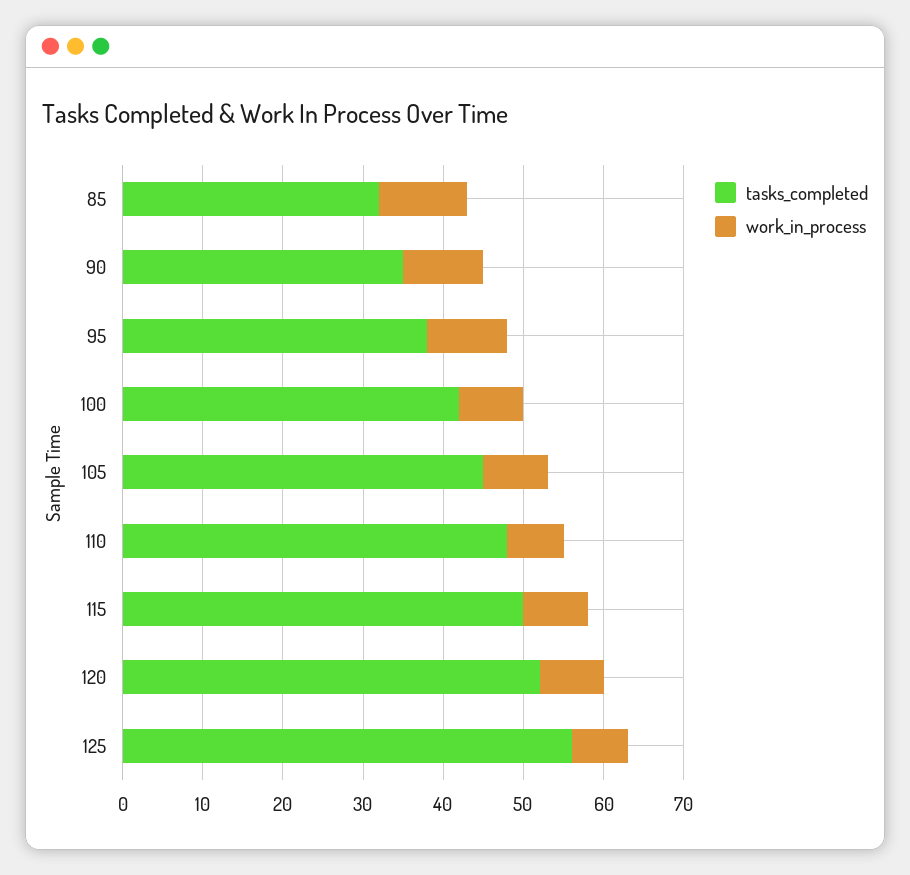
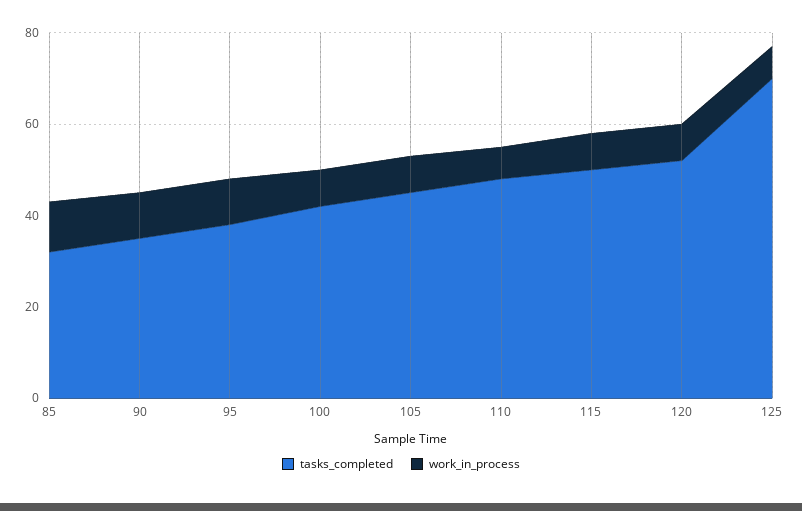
  {
    "tasks_completed": {
      "85": 32,
      "90": 35,
      "95": 38,
      "100": 42,
      "105": 45,
      "110": 48,
      "115": 50,
      "120": 52,
-     "125": 56
+     "125": 70
    },
    "work_in_process": {
      "85": 11,
      "90": 10,
      "95": 10,
      "100": 8,
      "105": 8,
      "110": 7,
      "115": 8,
      "120": 8,
      "125": 7
    }
  }

